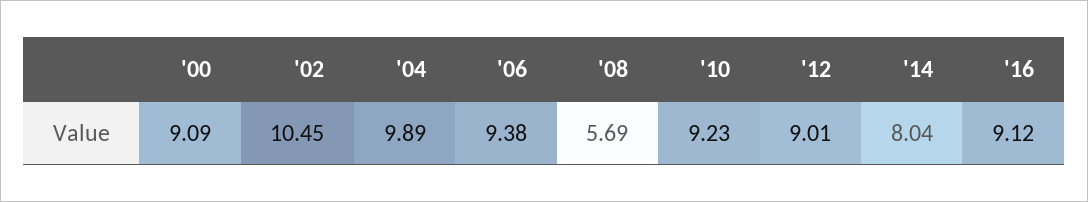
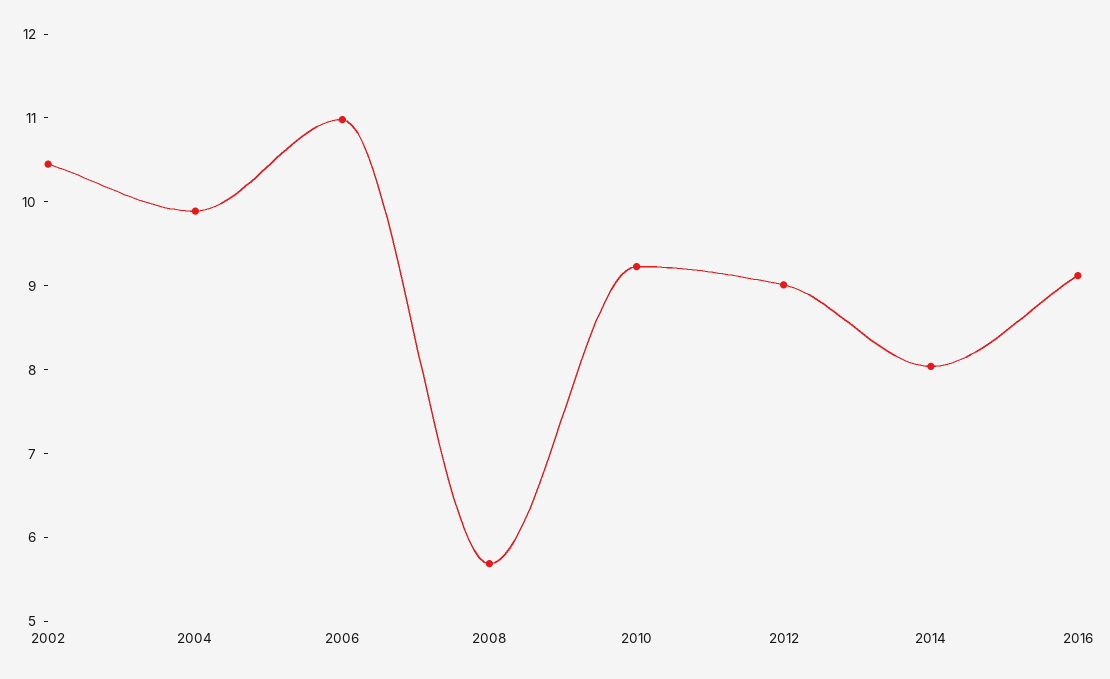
  {
-   "'00": 9.09,
    "'02": 10.45,
    "'04": 9.89,
-   "'06": 9.38,
+   "'06": 11,
    "'08": 5.69,
    "'10": 9.23,
    "'12": 9.01,
    "'14": 8.04,
    "'16": 9.12
  }

